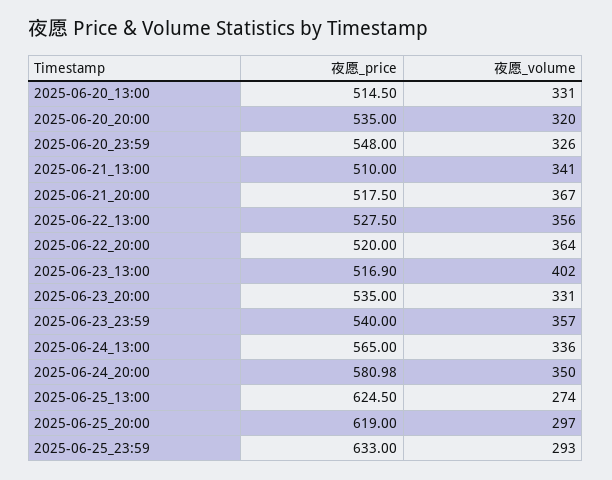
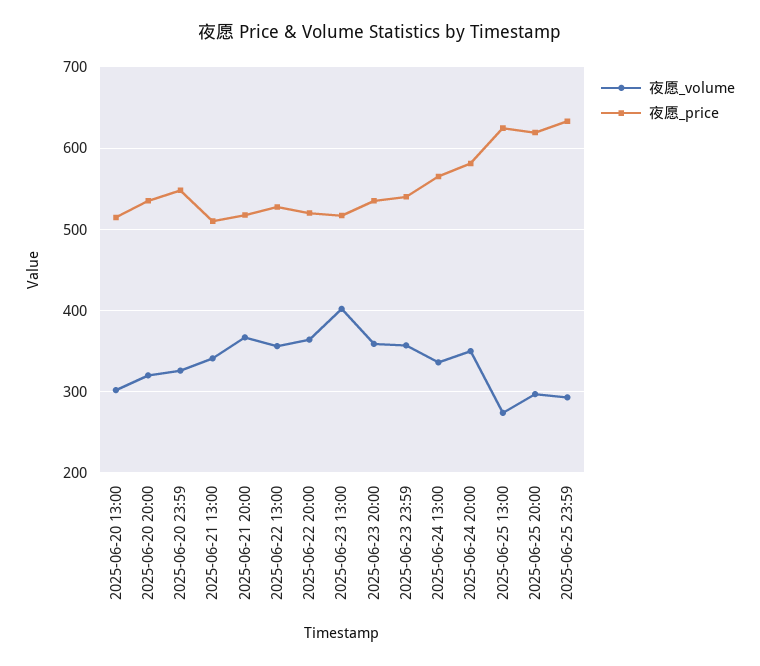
  {
    "夜愿_price": {
      "2025-06-20_13:00": 514.5,
      "2025-06-20_20:00": 535,
      "2025-06-20_23:59": 548,
      "2025-06-21_13:00": 510,
      "2025-06-21_20:00": 517.5,
      "2025-06-22_13:00": 527.5,
      "2025-06-22_20:00": 520,
      "2025-06-23_13:00": 516.9,
      "2025-06-23_20:00": 535,
      "2025-06-23_23:59": 540,
      "2025-06-24_13:00": 565,
      "2025-06-24_20:00": 580.98,
      "2025-06-25_13:00": 624.5,
      "2025-06-25_20:00": 619,
      "2025-06-25_23:59": 633
    },
    "夜愿_volume": {
-     "2025-06-20_13:00": 331,
+     "2025-06-20_13:00": 300,
      "2025-06-20_20:00": 320,
      "2025-06-20_23:59": 326,
      "2025-06-21_13:00": 341,
      "2025-06-21_20:00": 367,
      "2025-06-22_13:00": 356,
      "2025-06-22_20:00": 364,
      "2025-06-23_13:00": 402,
-     "2025-06-23_20:00": 331,
+     "2025-06-23_20:00": 360,
      "2025-06-23_23:59": 357,
      "2025-06-24_13:00": 336,
      "2025-06-24_20:00": 350,
      "2025-06-25_13:00": 274,
      "2025-06-25_20:00": 297,
      "2025-06-25_23:59": 293
    }
  }

